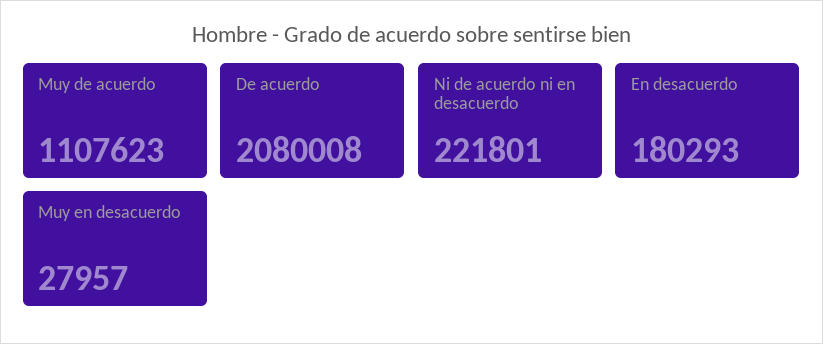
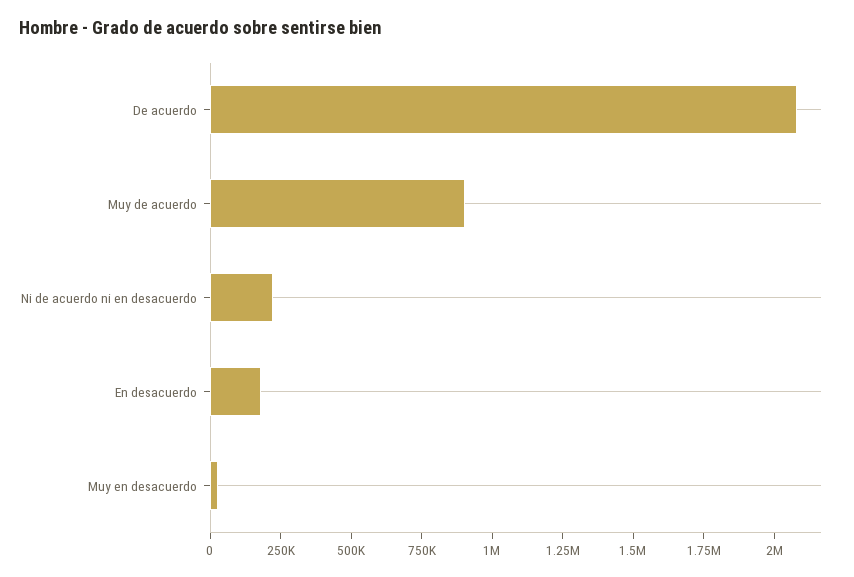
  {
-   "Muy de acuerdo": 1107623,
+   "Muy de acuerdo": 900000,
    "De acuerdo": 2080008,
    "Ni de acuerdo ni en desacuerdo": 221801,
    "En desacuerdo": 180293,
    "Muy en desacuerdo": 27957
  }

